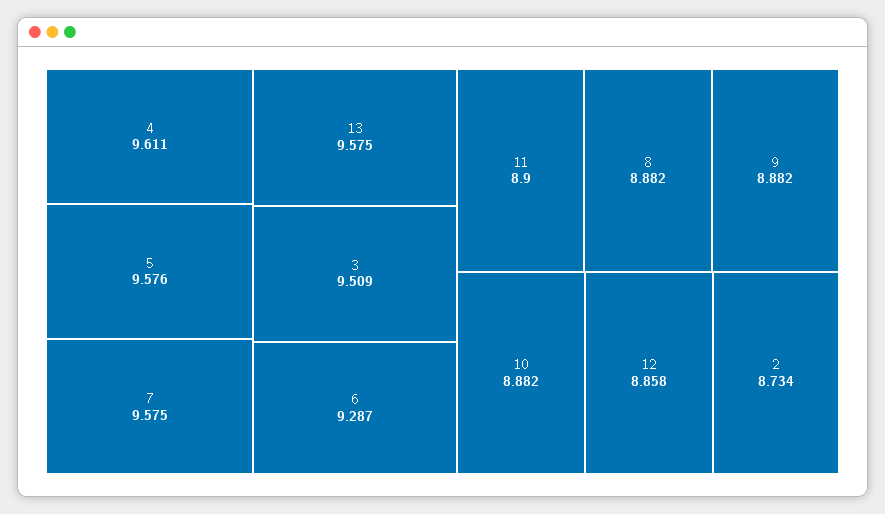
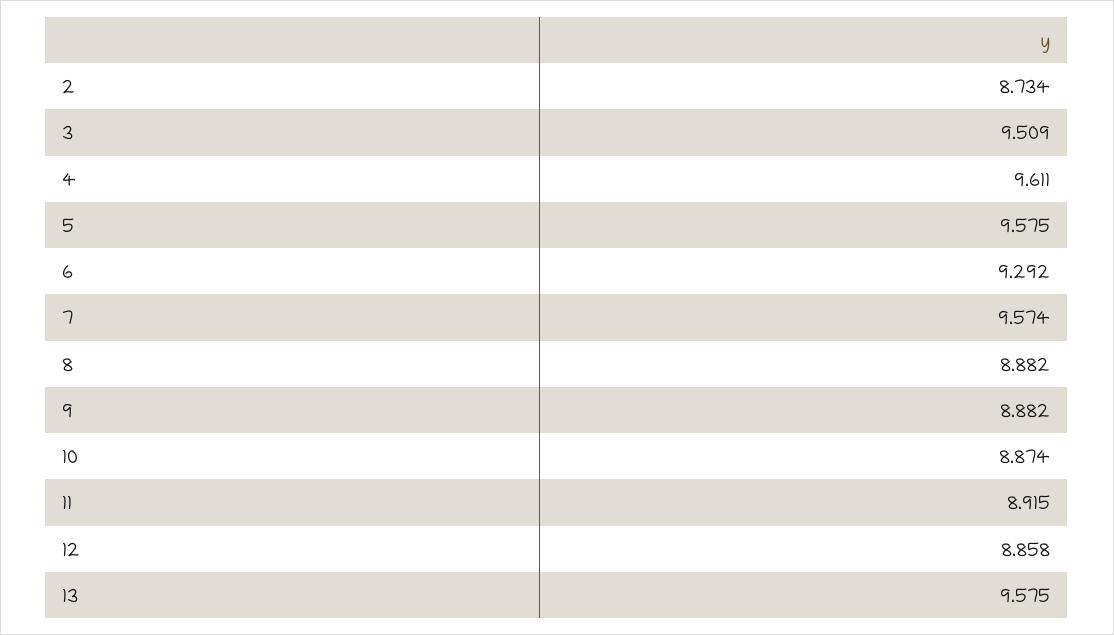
  {
    "4": 9.611,
-   "5": 9.576,
+   "5": 9.575,
-   "7": 9.575,
+   "7": 9.574,
    "13": 9.575,
    "3": 9.509,
-   "6": 9.287,
+   "6": 9.292,
-   "11": 8.9,
+   "11": 8.915,
    "8": 8.882,
    "9": 8.882,
-   "10": 8.882,
+   "10": 8.874,
    "12": 8.858,
    "2": 8.734
  }

